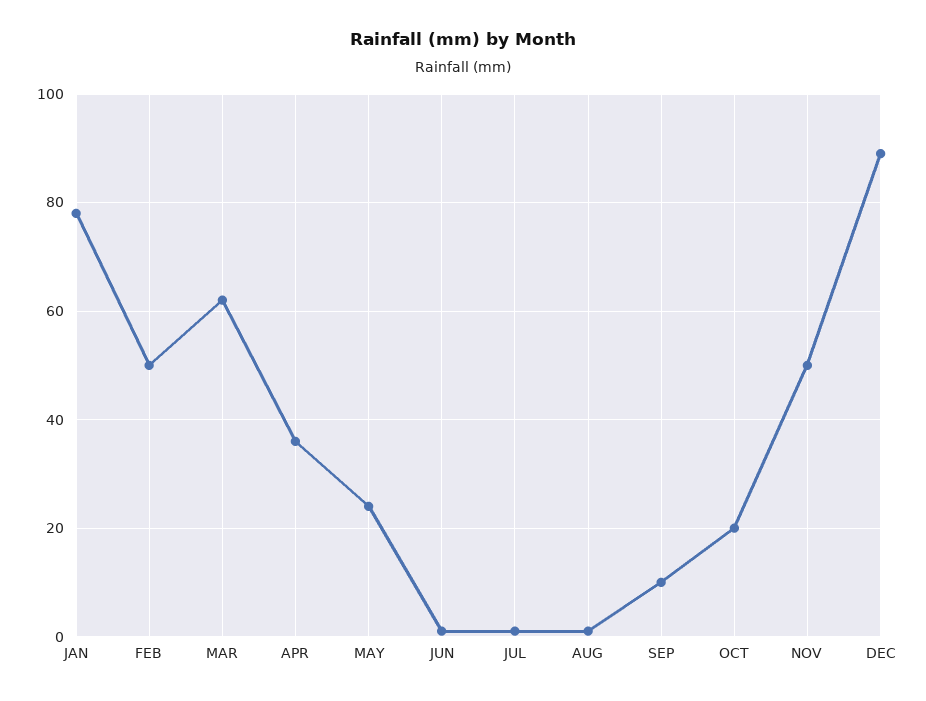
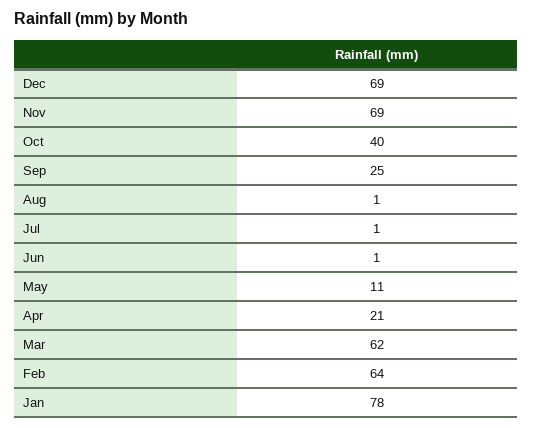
  {
    "JAN": 78,
-   "FEB": 50,
+   "FEB": 64,
    "MAR": 62,
-   "APR": 35,
+   "APR": 21,
-   "MAY": 25,
+   "MAY": 11,
    "JUN": 1,
    "JUL": 1,
    "AUG": 1,
-   "SEP": 10,
+   "SEP": 25,
-   "OCT": 20,
+   "OCT": 40,
-   "NOV": 50,
+   "NOV": 69,
-   "DEC": 90
+   "DEC": 69
  }

